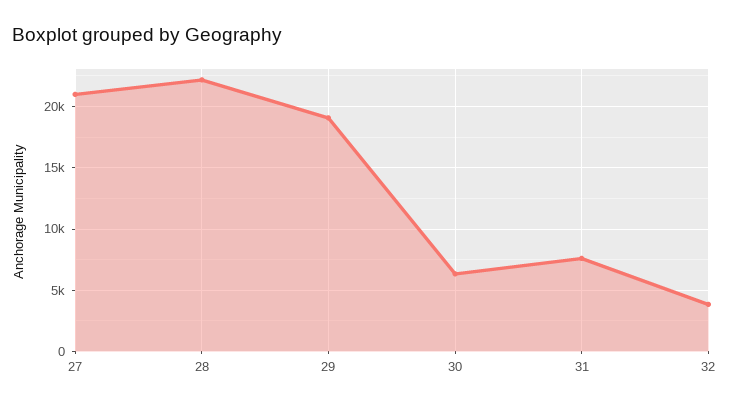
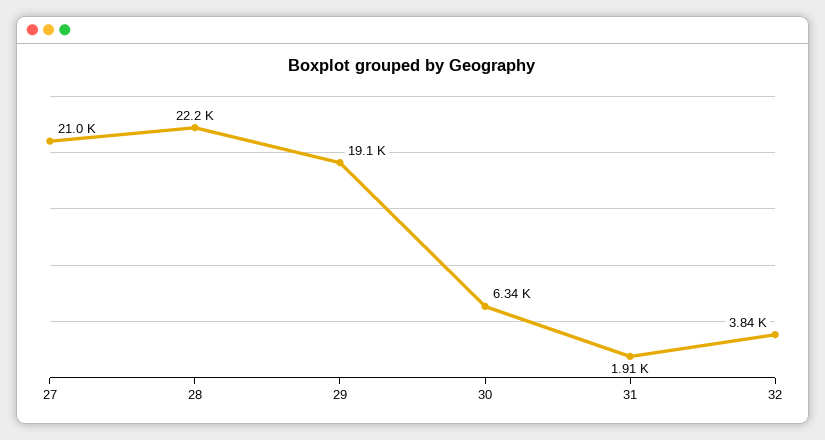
  {
    "27": 21000,
    "28": 22200,
    "29": 19100,
    "30": 6340,
-   "31": 7500,
+   "31": 1910,
    "32": 3840
  }

